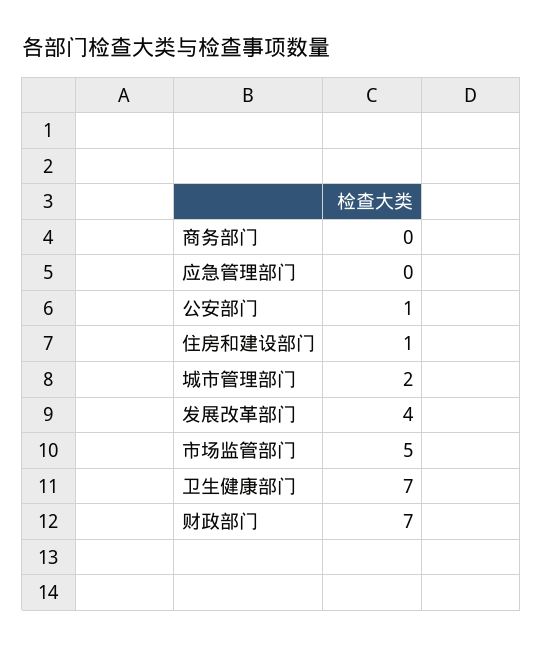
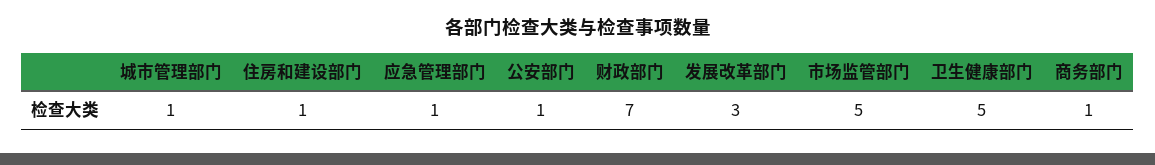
  {
-   "商务部门": 0,
+   "商务部门": 1,
-   "应急管理部门": 0,
+   "应急管理部门": 1,
    "公安部门": 1,
    "住房和建设部门": 1,
-   "城市管理部门": 2,
+   "城市管理部门": 1,
-   "发展改革部门": 4,
+   "发展改革部门": 3,
    "市场监管部门": 5,
-   "卫生健康部门": 7,
+   "卫生健康部门": 5,
    "财政部门": 7
  }

